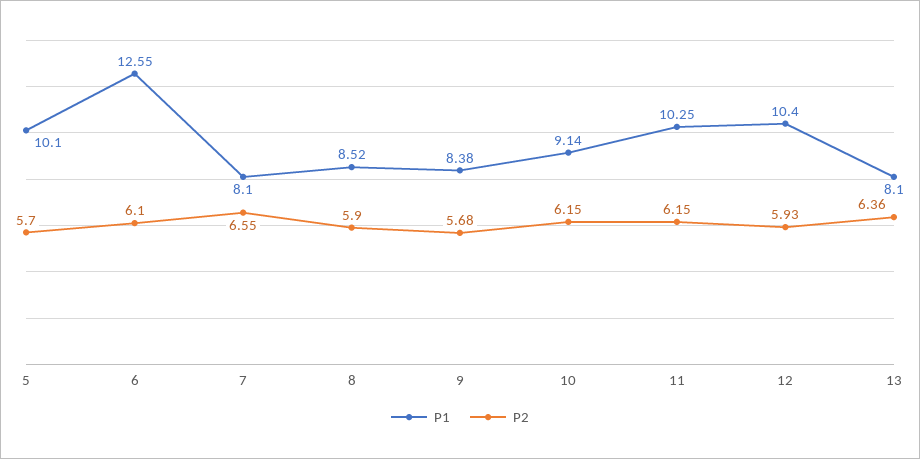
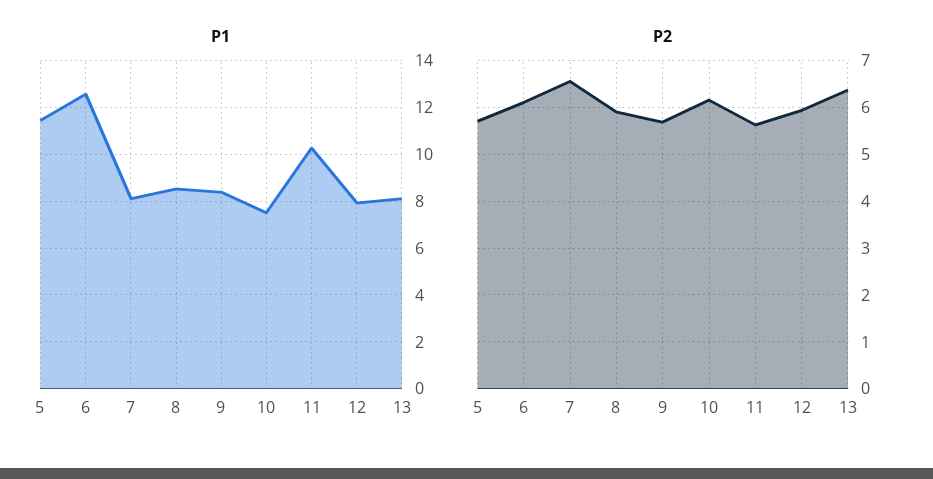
  {
    "P1": {
-     "5": 10.1,
+     "5": 11.5,
      "6": 12.55,
      "7": 8.1,
      "8": 8.52,
      "9": 8.38,
-     "10": 9.14,
+     "10": 7.5,
      "11": 10.25,
-     "12": 10.4,
+     "12": 8,
      "13": 8.1
    },
    "P2": {
      "5": 5.7,
      "6": 6.1,
      "7": 6.55,
      "8": 5.9,
      "9": 5.68,
      "10": 6.15,
-     "11": 6.15,
+     "11": 5.6,
      "12": 5.93,
      "13": 6.36
    }
  }

